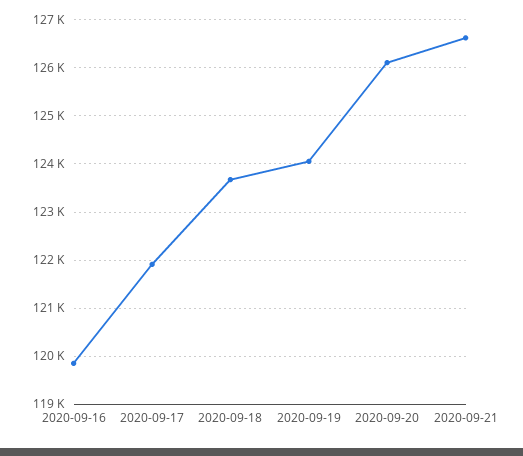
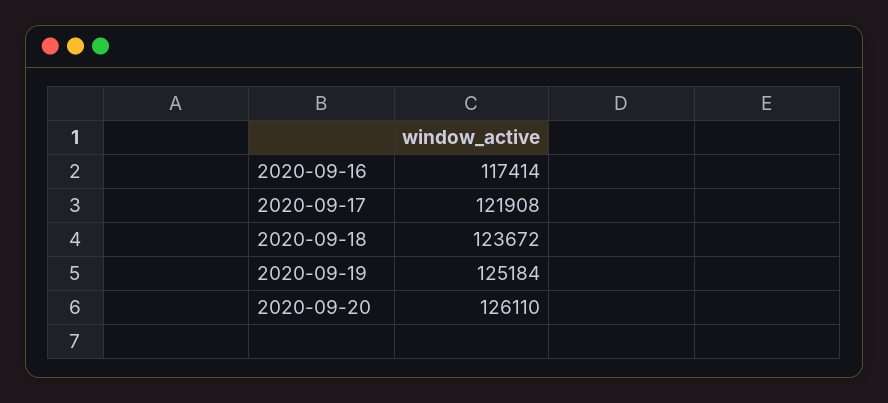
  {
-   "2020-09-16": 119800,
+   "2020-09-16": 117414,
    "2020-09-17": 121908,
    "2020-09-18": 123672,
-   "2020-09-19": 124000,
+   "2020-09-19": 125184,
-   "2020-09-20": 126110,
+   "2020-09-20": 126110
-   "2020-09-21": 126600
  }

